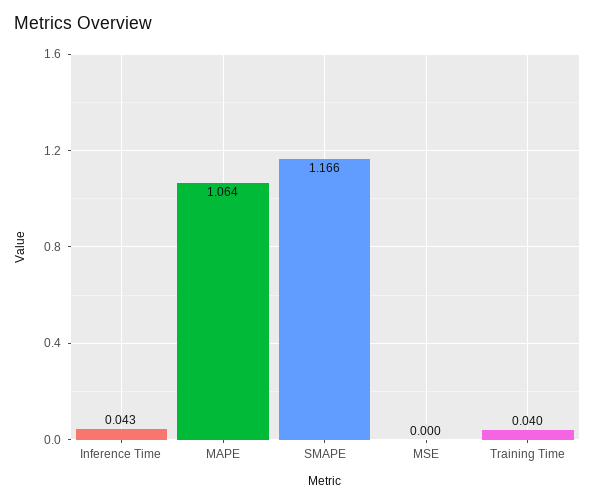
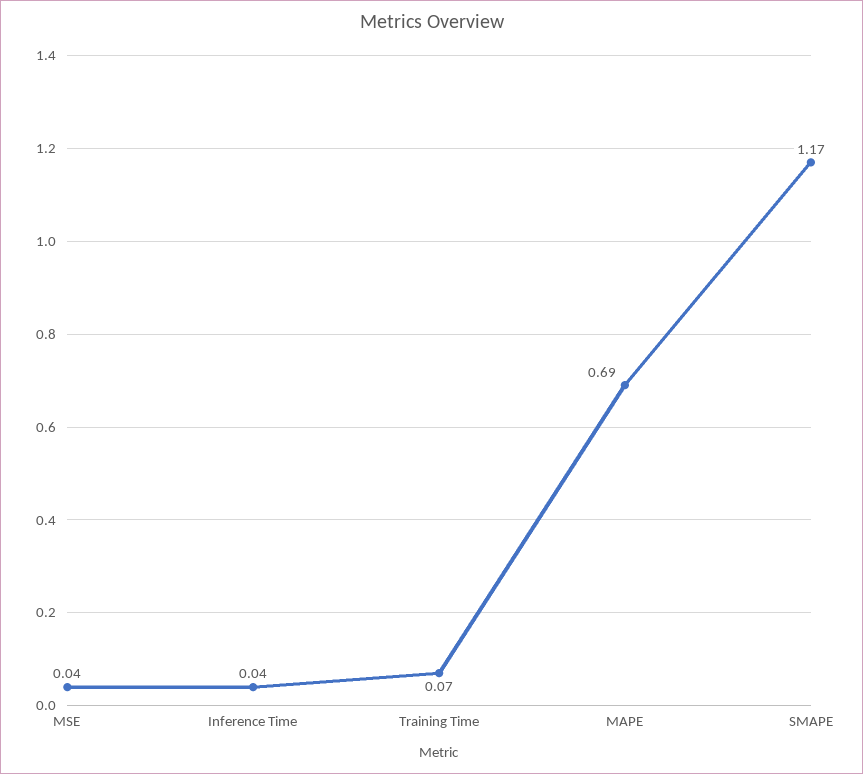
  {
    "Inference Time": 0.043,
-   "MAPE": 1.064,
+   "MAPE": 0.69,
    "SMAPE": 1.166,
-   "MSE": 0,
+   "MSE": 0.04,
-   "Training Time": 0.04
+   "Training Time": 0.07
  }

